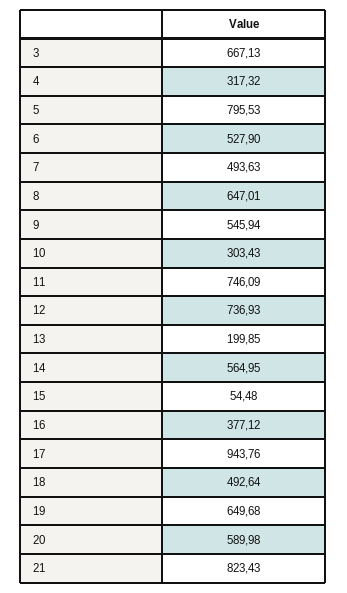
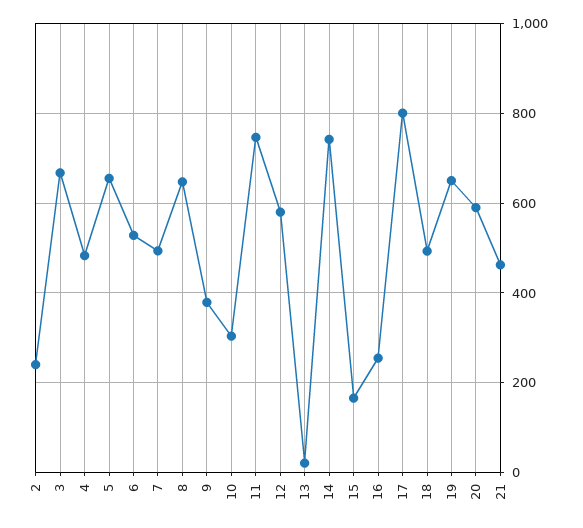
  {
    "3": 667.13,
-   "4": 317.32,
+   "4": 480,
-   "5": 795.53,
+   "5": 660,
    "6": 527.9,
    "7": 493.63,
    "8": 647.01,
-   "9": 545.94,
+   "9": 380,
    "10": 303.43,
    "11": 746.09,
-   "12": 736.93,
+   "12": 580,
-   "13": 199.85,
+   "13": 20,
-   "14": 564.95,
+   "14": 740,
-   "15": 54.48,
+   "15": 160,
-   "16": 377.12,
+   "16": 260,
-   "17": 943.76,
+   "17": 800,
    "18": 492.64,
    "19": 649.68,
    "20": 589.98,
-   "21": 823.43
+   "21": 460,
+   "2": 240
  }

